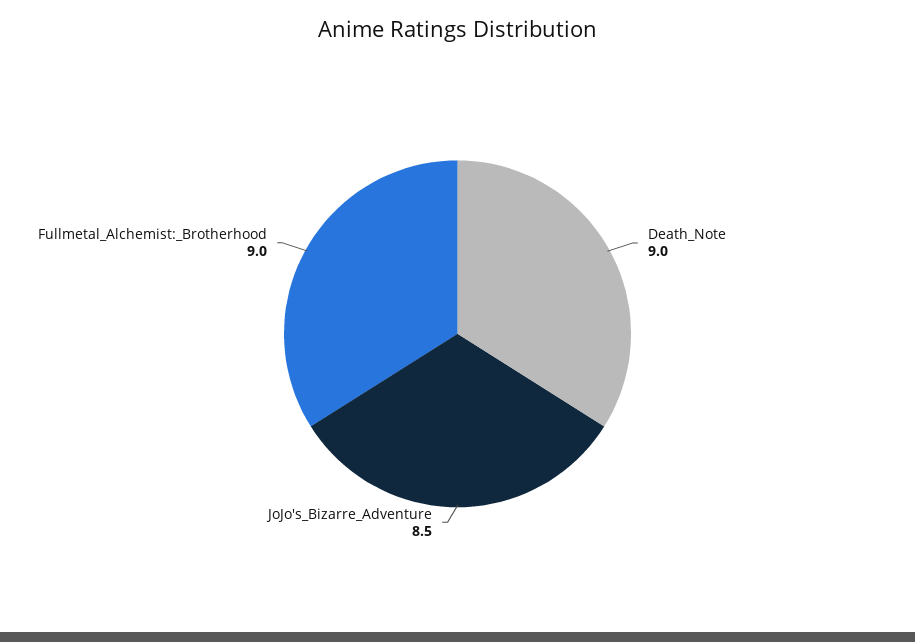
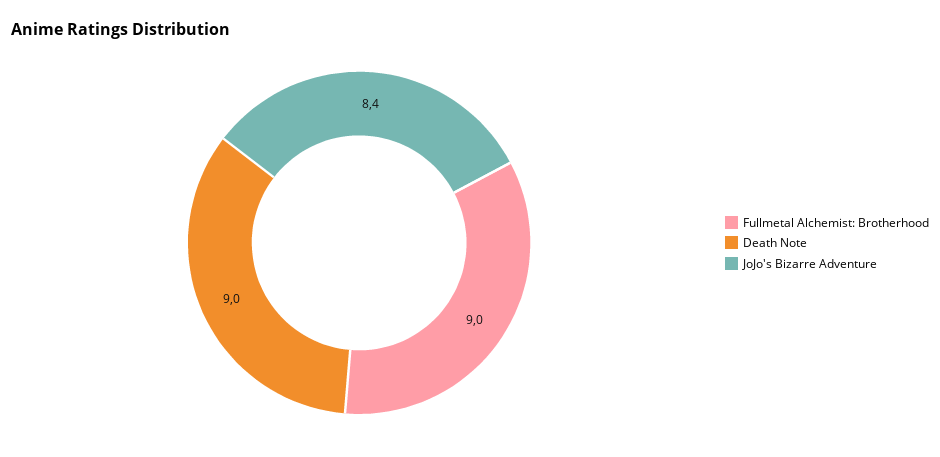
  {
    "Death_Note": 9,
-   "JoJo's_Bizarre_Adventure": 8.5,
+   "JoJo's_Bizarre_Adventure": 8.4,
    "Fullmetal_Alchemist:_Brotherhood": 9
  }

